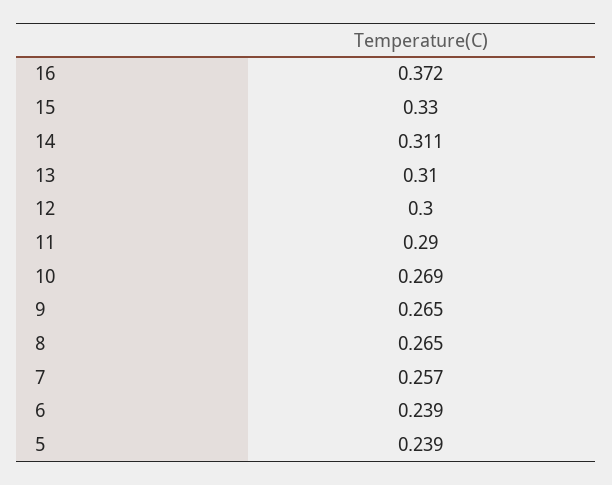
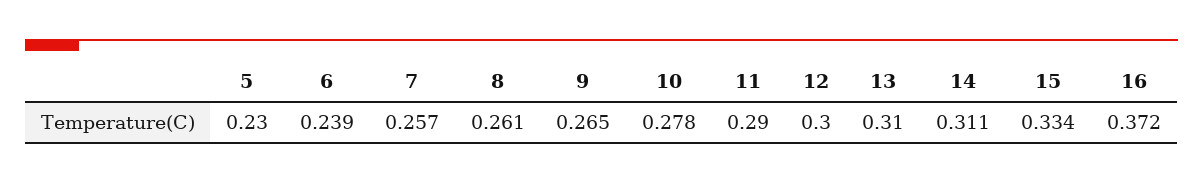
  {
    "16": 0.372,
-   "15": 0.33,
+   "15": 0.334,
    "14": 0.311,
    "13": 0.31,
    "12": 0.3,
    "11": 0.29,
-   "10": 0.269,
+   "10": 0.278,
    "9": 0.265,
-   "8": 0.265,
+   "8": 0.261,
    "7": 0.257,
    "6": 0.239,
-   "5": 0.239
+   "5": 0.23
  }

